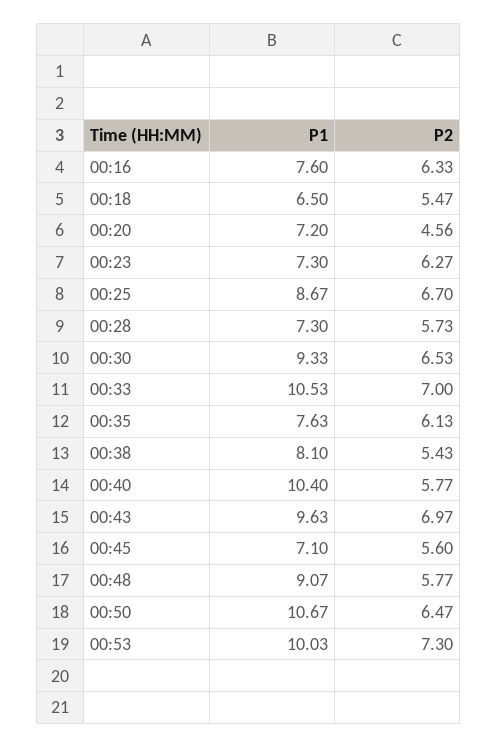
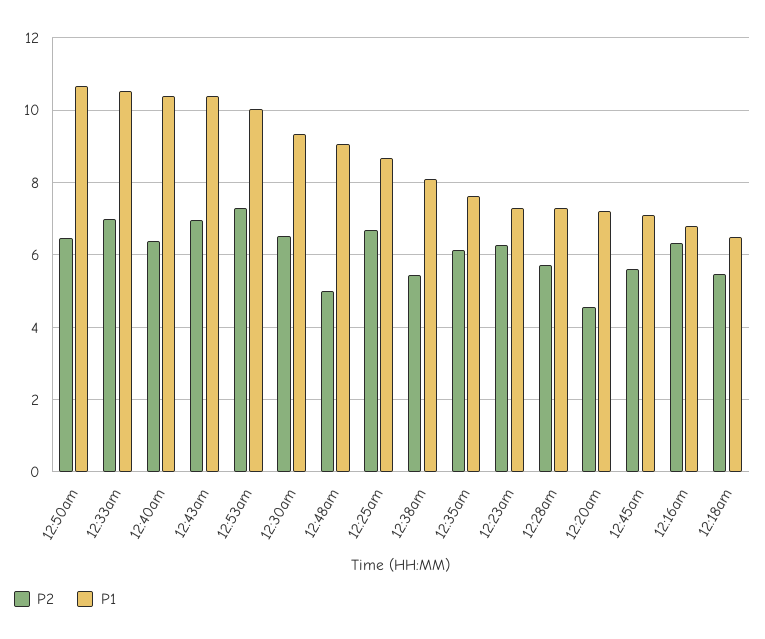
  {
    "P1": {
-     "00:16": 7.6,
+     "00:16": 6.8,
      "00:18": 6.5,
      "00:20": 7.2,
      "00:23": 7.3,
      "00:25": 8.67,
      "00:28": 7.3,
      "00:30": 9.33,
      "00:33": 10.53,
      "00:35": 7.63,
      "00:38": 8.1,
      "00:40": 10.4,
-     "00:43": 9.63,
+     "00:43": 10.4,
      "00:45": 7.1,
      "00:48": 9.07,
      "00:50": 10.67,
      "00:53": 10.03
    },
    "P2": {
      "00:16": 6.33,
      "00:18": 5.47,
      "00:20": 4.56,
      "00:23": 6.27,
      "00:25": 6.7,
      "00:28": 5.73,
      "00:30": 6.53,
      "00:33": 7,
      "00:35": 6.13,
      "00:38": 5.43,
-     "00:40": 5.77,
+     "00:40": 6.4,
      "00:43": 6.97,
      "00:45": 5.6,
-     "00:48": 5.77,
+     "00:48": 5,
      "00:50": 6.47,
      "00:53": 7.3
    }
  }

